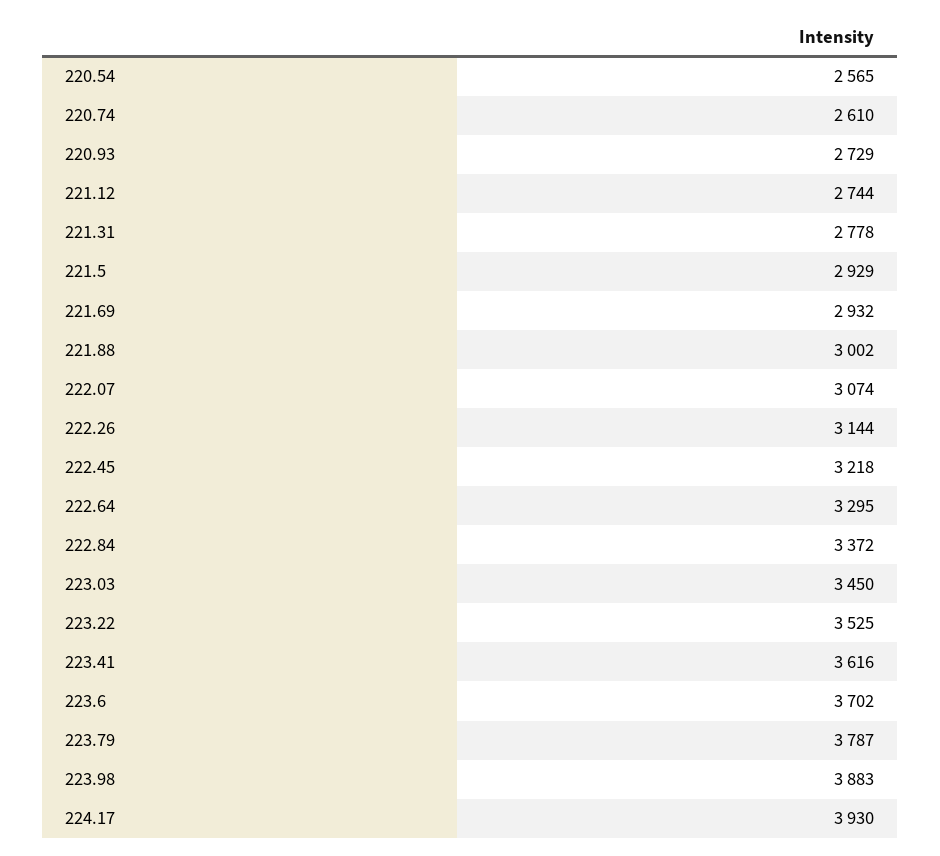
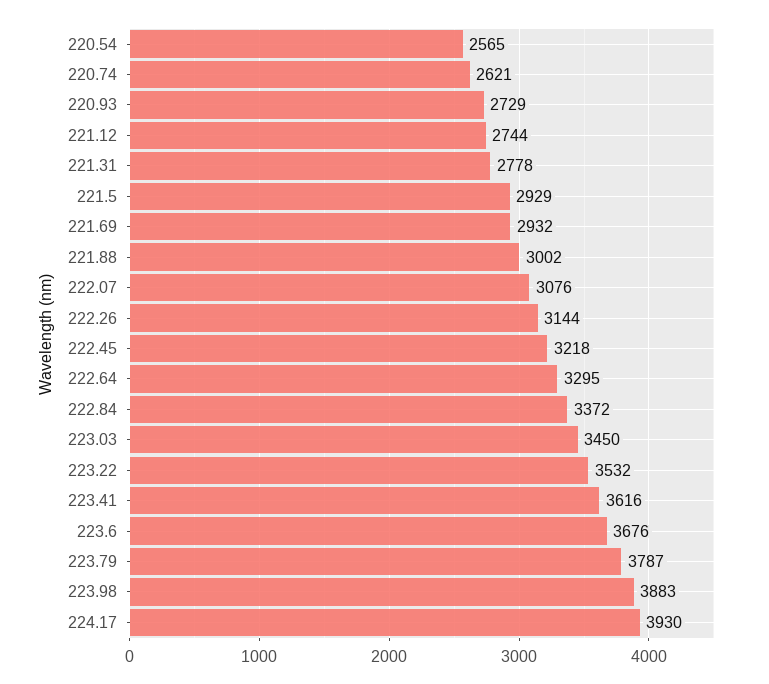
  {
    "220.54": 2565,
-   "220.74": 2610,
+   "220.74": 2621,
    "220.93": 2729,
    "221.12": 2744,
    "221.31": 2778,
    "221.5": 2929,
    "221.69": 2932,
    "221.88": 3002,
-   "222.07": 3074,
+   "222.07": 3076,
    "222.26": 3144,
    "222.45": 3218,
    "222.64": 3295,
    "222.84": 3372,
    "223.03": 3450,
-   "223.22": 3525,
+   "223.22": 3532,
    "223.41": 3616,
-   "223.6": 3702,
+   "223.6": 3676,
    "223.79": 3787,
    "223.98": 3883,
    "224.17": 3930
  }

